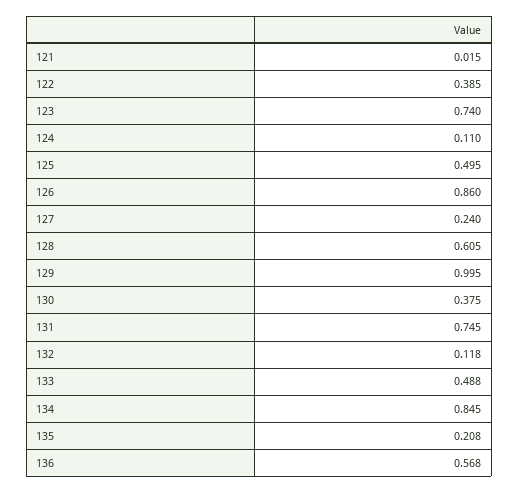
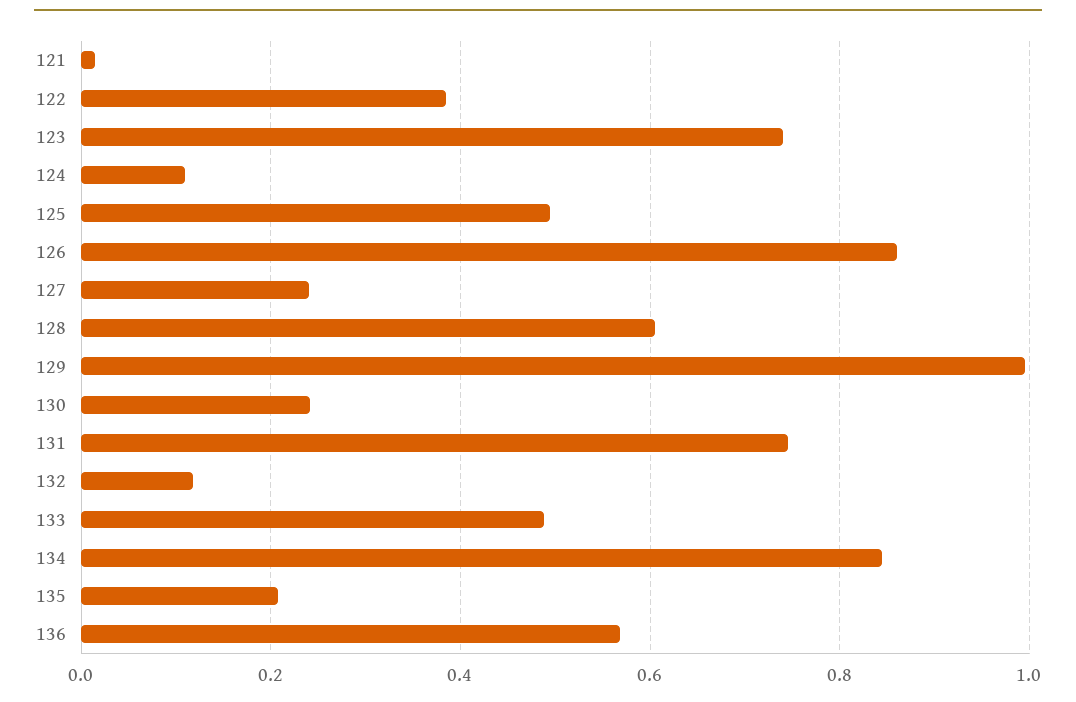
  {
    "121": 0.015,
    "122": 0.385,
    "123": 0.74,
    "124": 0.11,
    "125": 0.495,
    "126": 0.86,
    "127": 0.24,
    "128": 0.605,
    "129": 0.995,
-   "130": 0.375,
+   "130": 0.24,
    "131": 0.745,
    "132": 0.118,
    "133": 0.488,
    "134": 0.845,
    "135": 0.208,
    "136": 0.568
  }

